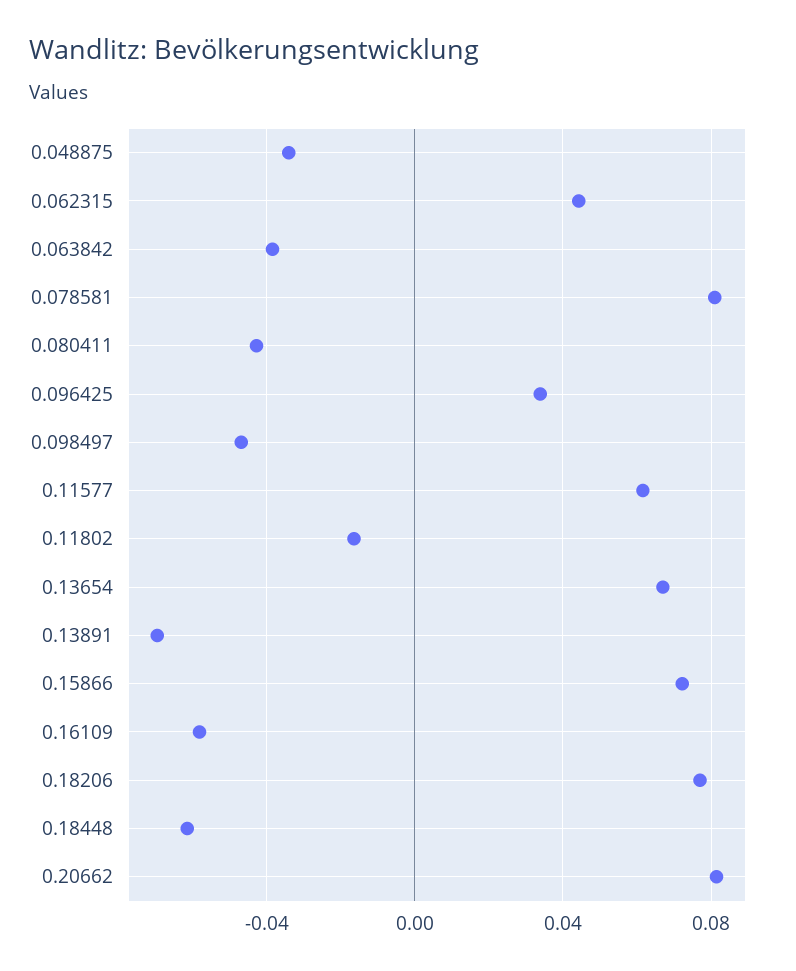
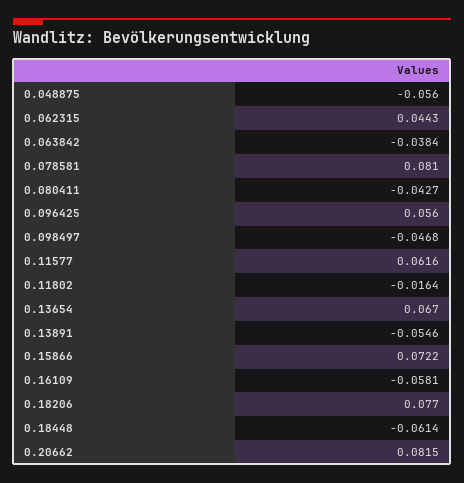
  {
-   "0.048875": -0.035,
+   "0.048875": -0.056,
    "0.062315": 0.0443,
    "0.063842": -0.0384,
    "0.078581": 0.081,
    "0.080411": -0.0427,
-   "0.096425": 0.035,
+   "0.096425": 0.056,
    "0.098497": -0.0468,
    "0.11577": 0.0616,
    "0.11802": -0.0164,
    "0.13654": 0.067,
-   "0.13891": -0.07,
+   "0.13891": -0.0546,
    "0.15866": 0.0722,
    "0.16109": -0.0581,
    "0.18206": 0.077,
    "0.18448": -0.0614,
    "0.20662": 0.0815
  }

